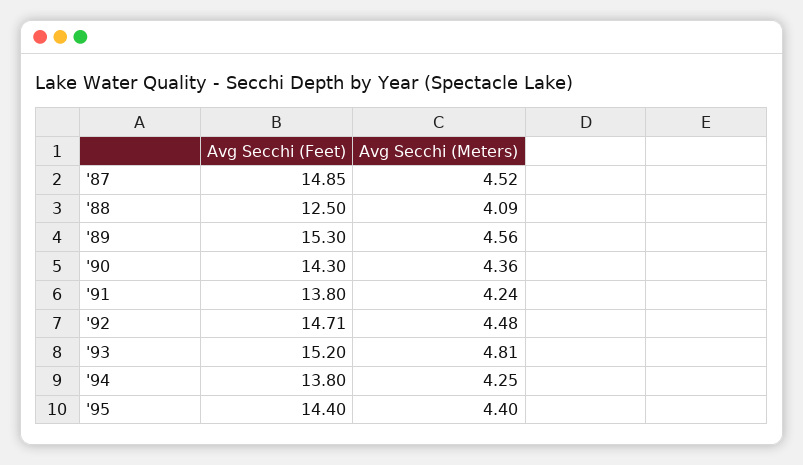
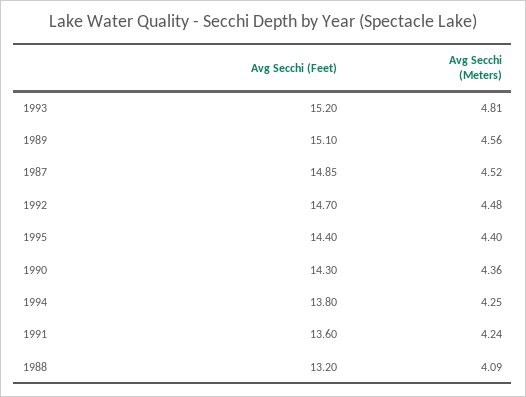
  {
    "Avg Secchi (Feet)": {
      "'87": 14.85,
-     "'88": 12.5,
+     "'88": 13.2,
-     "'89": 15.3,
+     "'89": 15.1,
      "'90": 14.3,
-     "'91": 13.8,
+     "'91": 13.6,
-     "'92": 14.71,
+     "'92": 14.7,
      "'93": 15.2,
      "'94": 13.8,
      "'95": 14.4
    },
    "Avg Secchi (Meters)": {
      "'87": 4.52,
      "'88": 4.09,
      "'89": 4.56,
      "'90": 4.36,
      "'91": 4.24,
      "'92": 4.48,
      "'93": 4.81,
      "'94": 4.25,
      "'95": 4.4
    }
  }

